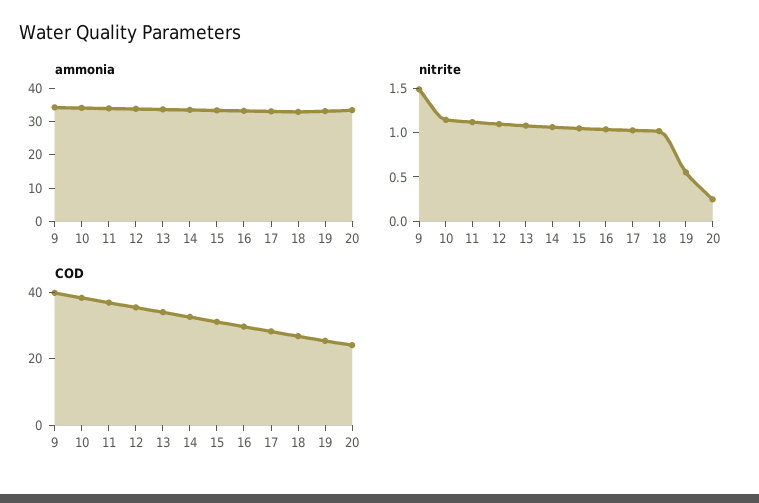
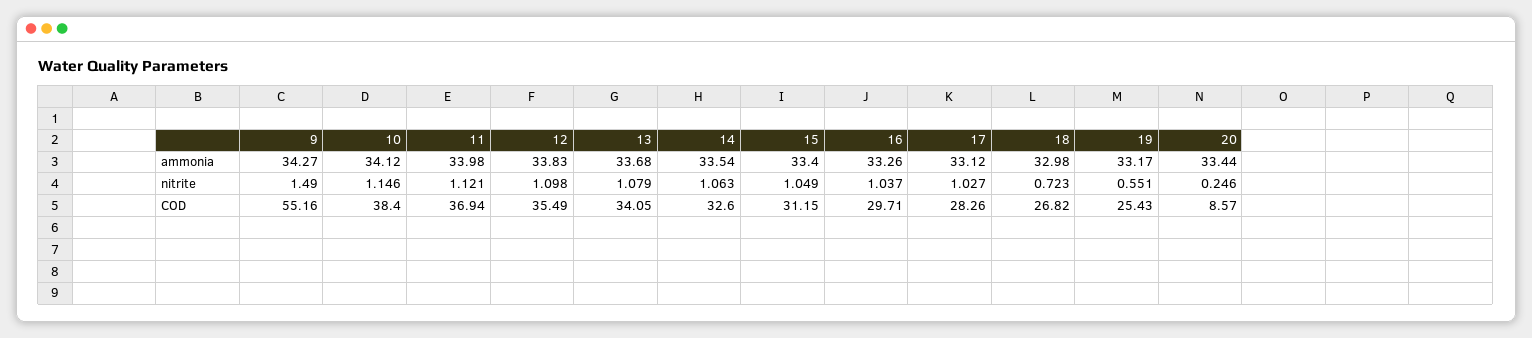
  {
    "ammonia": {
      "9": 34.27,
      "10": 34.12,
      "11": 33.98,
      "12": 33.83,
      "13": 33.68,
      "14": 33.54,
      "15": 33.4,
      "16": 33.26,
      "17": 33.12,
      "18": 32.98,
      "19": 33.17,
      "20": 33.44
    },
    "nitrite": {
      "9": 1.49,
      "10": 1.146,
      "11": 1.121,
      "12": 1.098,
      "13": 1.079,
      "14": 1.063,
      "15": 1.049,
      "16": 1.037,
      "17": 1.027,
-     "18": 1,
+     "18": 0.723,
      "19": 0.551,
      "20": 0.246
    },
    "COD": {
-     "9": 40,
+     "9": 55.16,
      "10": 38.4,
      "11": 36.94,
      "12": 35.49,
      "13": 34.05,
      "14": 32.6,
      "15": 31.15,
      "16": 29.71,
      "17": 28.26,
      "18": 26.82,
      "19": 25.43,
-     "20": 25
+     "20": 8.57
    }
  }

